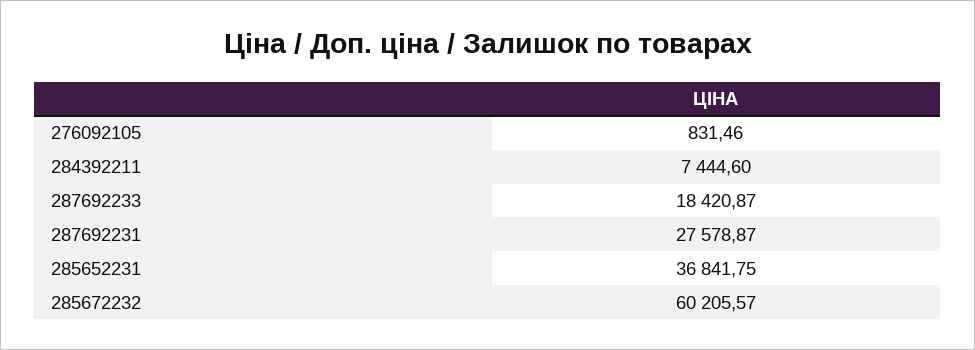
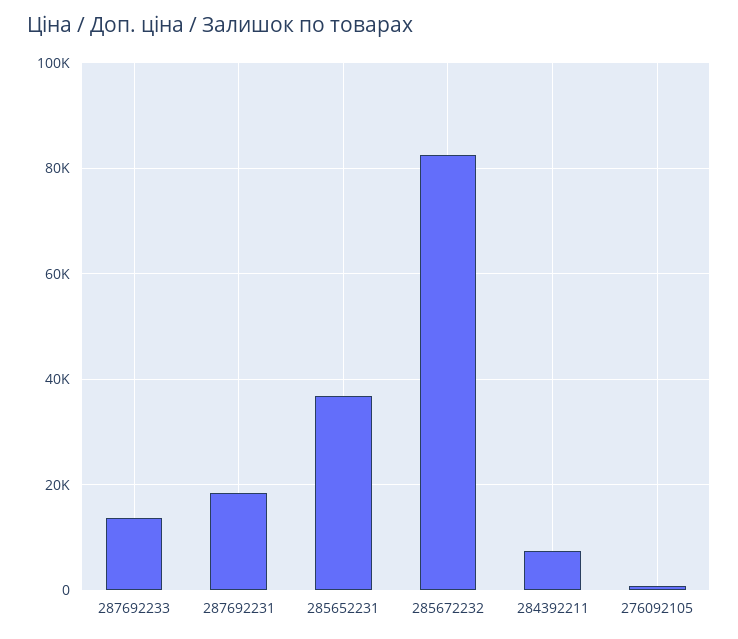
  {
    "276092105": 831.46,
    "284392211": 7444.6,
-   "287692233": 18420.87,
+   "287692233": 14000,
-   "287692231": 27578.87,
+   "287692231": 18000,
    "285652231": 36841.75,
-   "285672232": 60205.57
+   "285672232": 82000
  }

